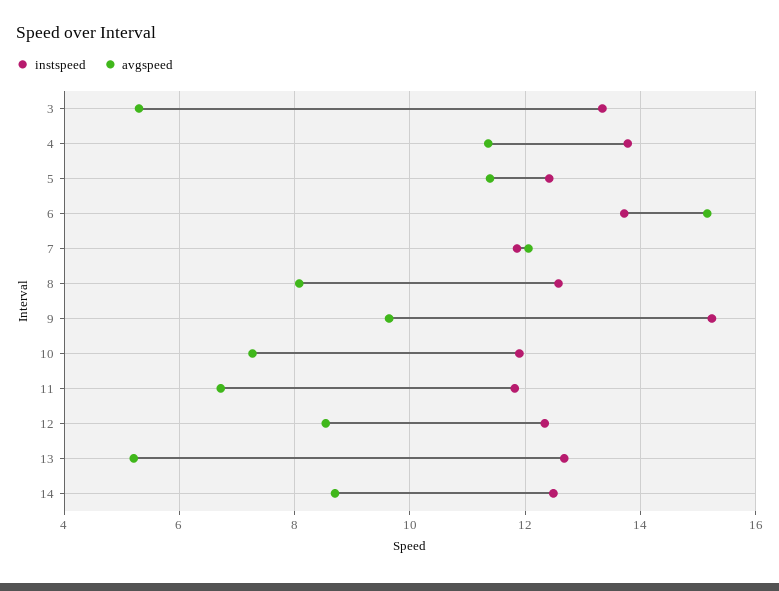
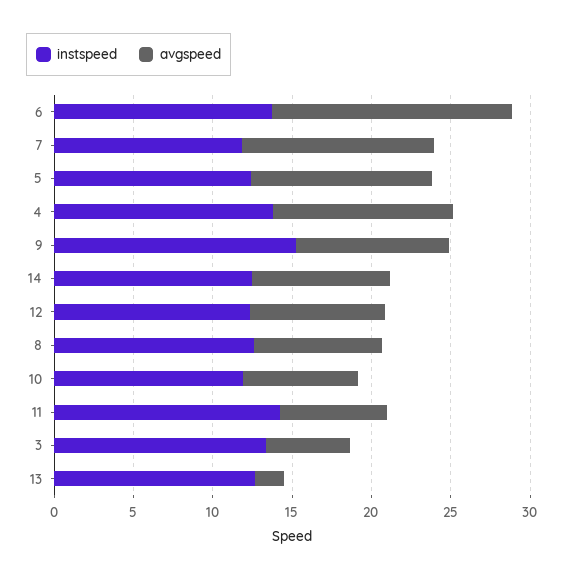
  {
    "instspeed": {
      "3": 13.4,
      "4": 13.8,
      "5": 12.4,
      "6": 13.8,
      "7": 11.8,
      "8": 12.6,
      "9": 15.2,
      "10": 12,
-     "11": 11.8,
+     "11": 14,
      "12": 12.4,
      "13": 12.6,
      "14": 12.4
    },
    "avgspeed": {
      "3": 5.4,
      "4": 11.4,
      "5": 11.4,
      "6": 15.2,
      "7": 12,
      "8": 8,
      "9": 9.6,
      "10": 7.2,
      "11": 6.8,
      "12": 8.6,
-     "13": 5.2,
+     "13": 2,
      "14": 8.8
    }
  }

